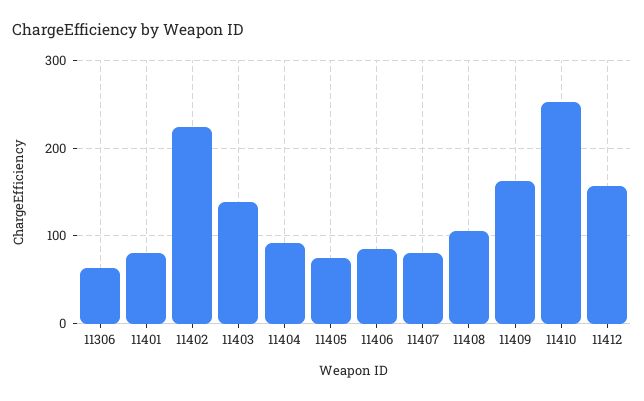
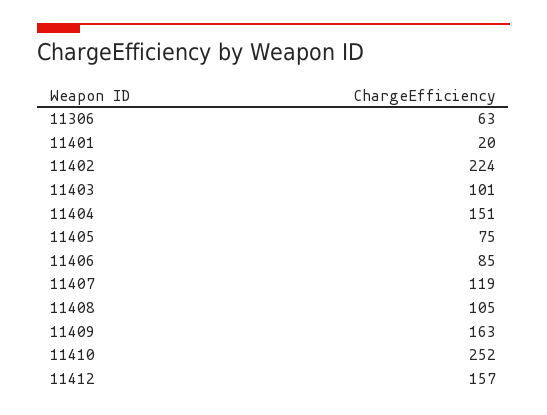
  {
    "11306": 63,
-   "11401": 80,
+   "11401": 20,
    "11402": 224,
-   "11403": 140,
+   "11403": 101,
-   "11404": 90,
+   "11404": 151,
    "11405": 75,
    "11406": 85,
-   "11407": 80,
+   "11407": 119,
    "11408": 105,
    "11409": 163,
    "11410": 252,
    "11412": 157
  }

